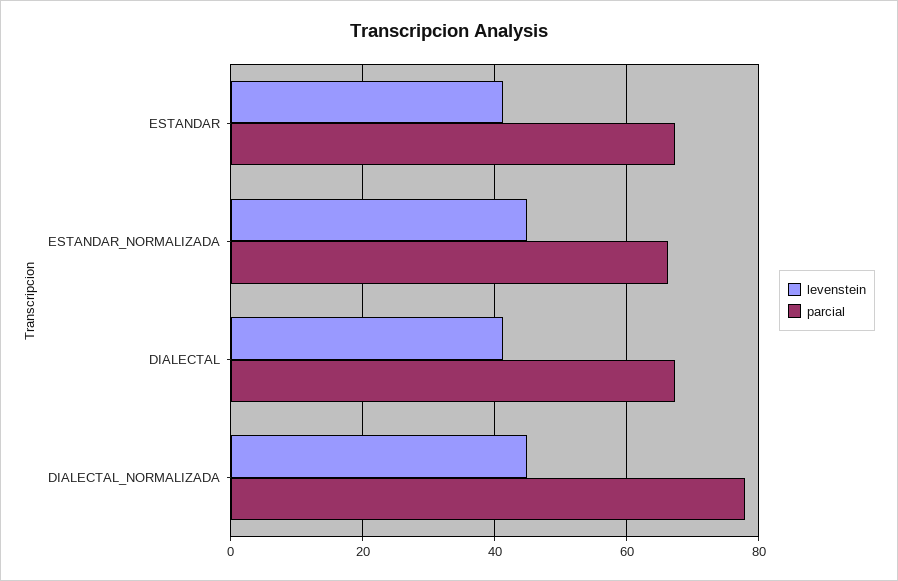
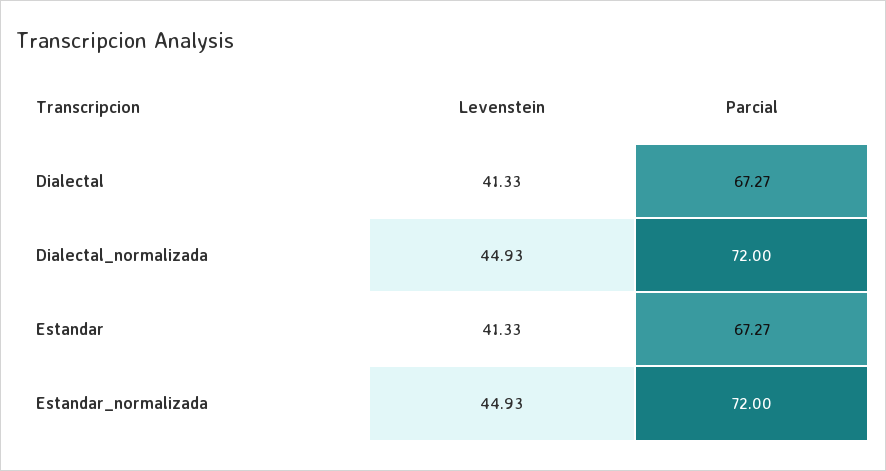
  {
    "levenstein": {
      "ESTANDAR": 41.33,
      "ESTANDAR_NORMALIZADA": 44.93,
      "DIALECTAL": 41.33,
      "DIALECTAL_NORMALIZADA": 44.93
    },
    "parcial": {
      "ESTANDAR": 67.27,
-     "ESTANDAR_NORMALIZADA": 66,
+     "ESTANDAR_NORMALIZADA": 72,
      "DIALECTAL": 67.27,
-     "DIALECTAL_NORMALIZADA": 78
+     "DIALECTAL_NORMALIZADA": 72
    }
  }

